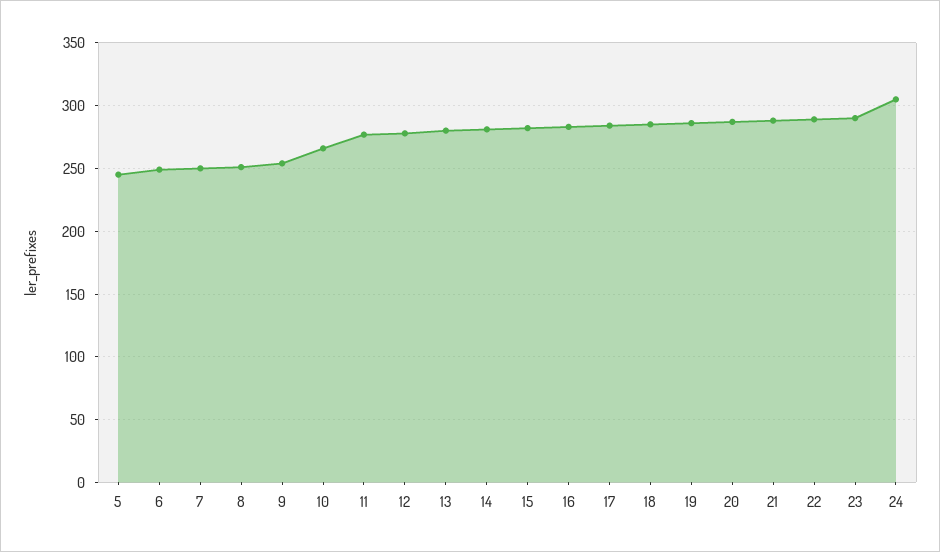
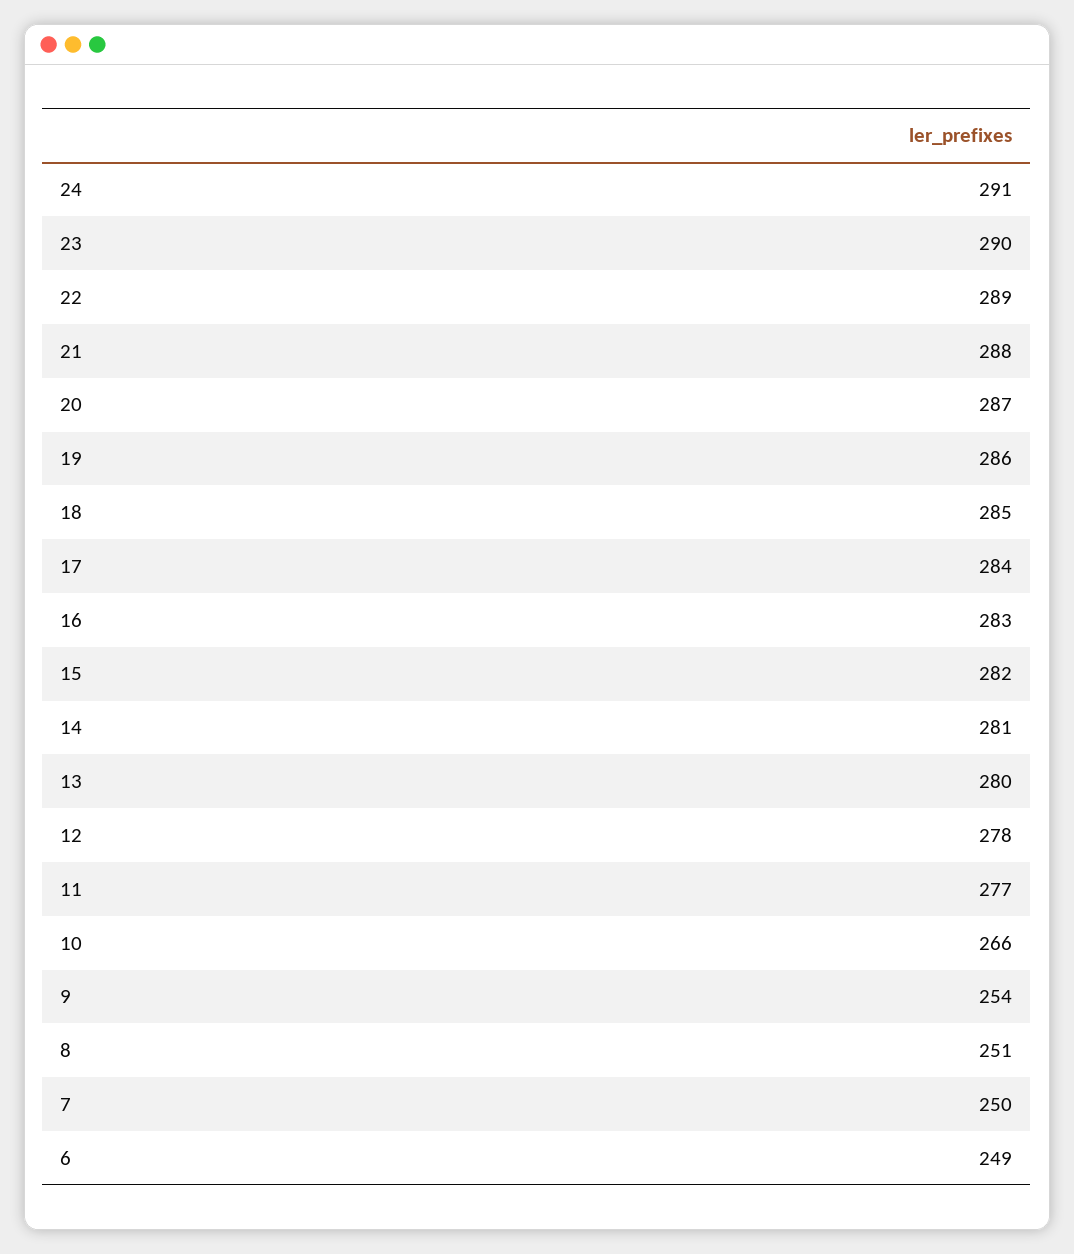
  {
-   "5": 245,
    "6": 249,
    "7": 250,
    "8": 251,
    "9": 254,
    "10": 266,
    "11": 277,
    "12": 278,
    "13": 280,
    "14": 281,
    "15": 282,
    "16": 283,
    "17": 284,
    "18": 285,
    "19": 286,
    "20": 287,
    "21": 288,
    "22": 289,
    "23": 290,
-   "24": 305
+   "24": 291
  }

